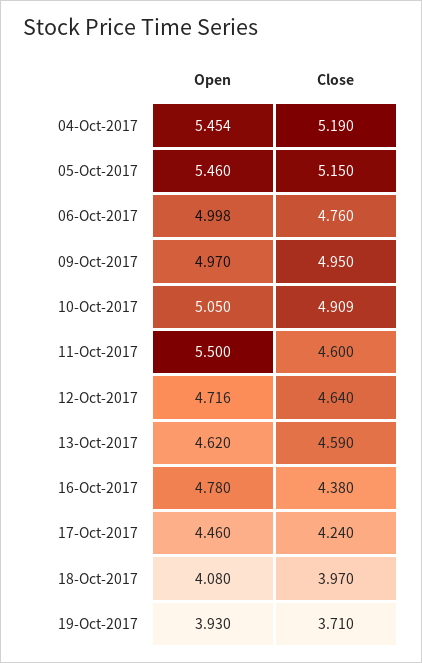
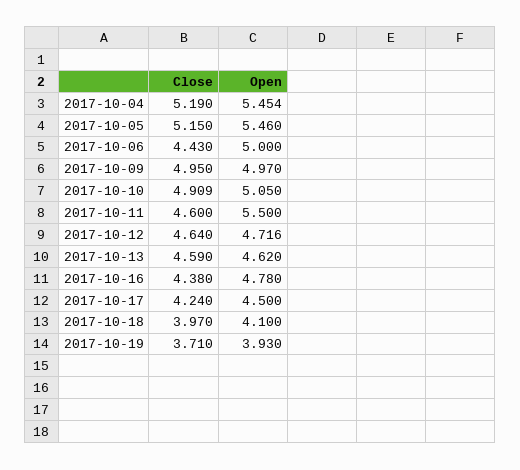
  {
    "Open": {
      "04-Oct-2017": 5.454,
      "05-Oct-2017": 5.46,
-     "06-Oct-2017": 4.998,
+     "06-Oct-2017": 5,
      "09-Oct-2017": 4.97,
      "10-Oct-2017": 5.05,
      "11-Oct-2017": 5.5,
      "12-Oct-2017": 4.716,
      "13-Oct-2017": 4.62,
      "16-Oct-2017": 4.78,
-     "17-Oct-2017": 4.46,
+     "17-Oct-2017": 4.5,
-     "18-Oct-2017": 4.08,
+     "18-Oct-2017": 4.1,
      "19-Oct-2017": 3.93
    },
    "Close": {
      "04-Oct-2017": 5.19,
      "05-Oct-2017": 5.15,
-     "06-Oct-2017": 4.76,
+     "06-Oct-2017": 4.43,
      "09-Oct-2017": 4.95,
      "10-Oct-2017": 4.909,
      "11-Oct-2017": 4.6,
      "12-Oct-2017": 4.64,
      "13-Oct-2017": 4.59,
      "16-Oct-2017": 4.38,
      "17-Oct-2017": 4.24,
      "18-Oct-2017": 3.97,
      "19-Oct-2017": 3.71
    }
  }

